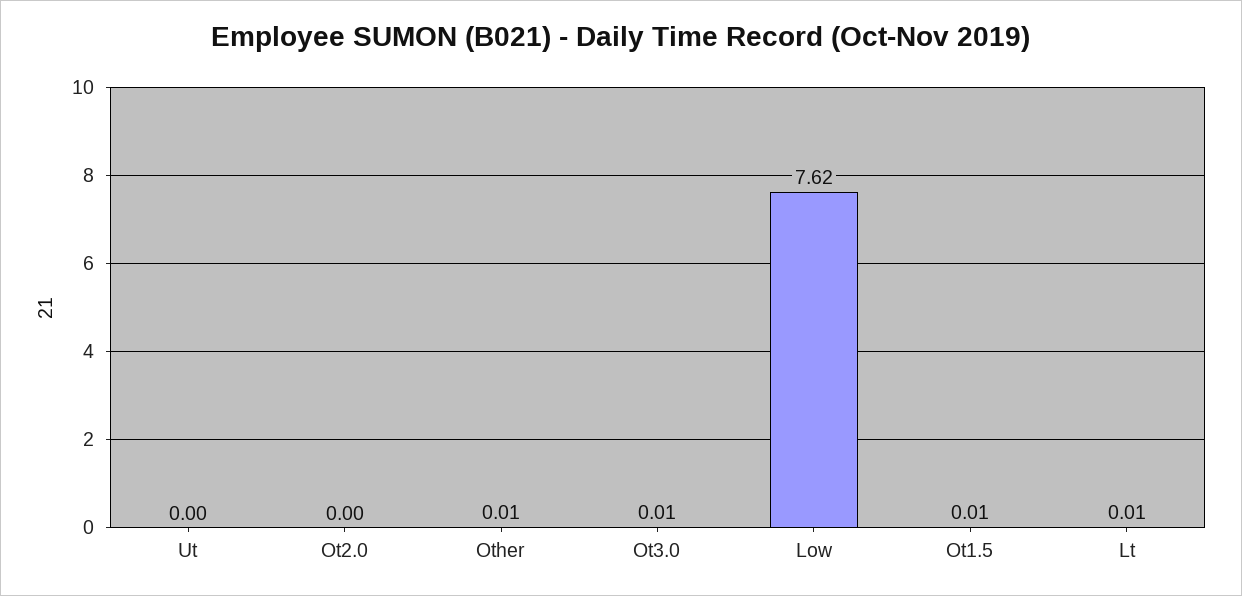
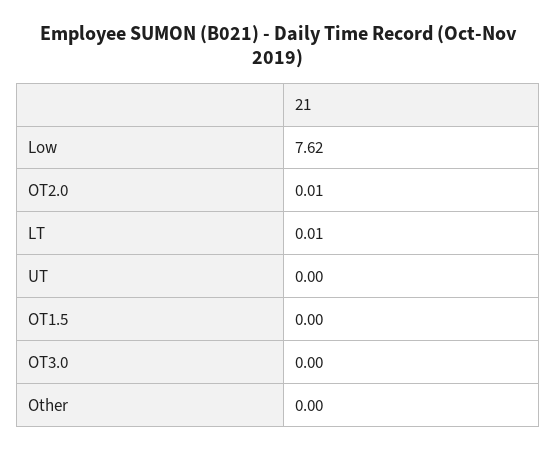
  {
    "Ut": 0,
-   "Ot2.0": 0,
+   "Ot2.0": 0.01,
-   "Other": 0.01,
+   "Other": 0,
-   "Ot3.0": 0.01,
+   "Ot3.0": 0,
    "Low": 7.62,
-   "Ot1.5": 0.01,
+   "Ot1.5": 0,
    "Lt": 0.01
  }

